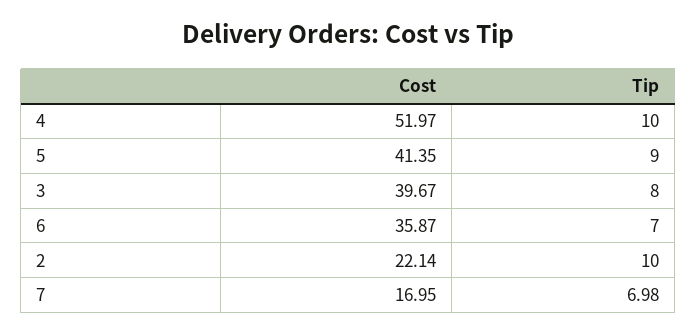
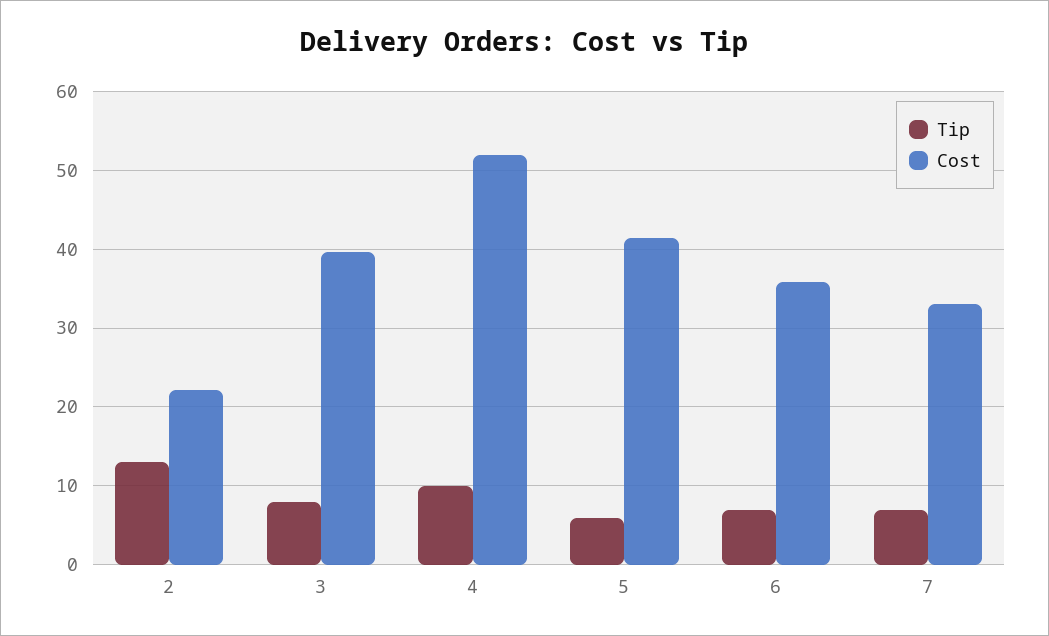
  {
    "Cost": {
      "4": 51.97,
      "5": 41.35,
      "3": 39.67,
      "6": 35.87,
      "2": 22.14,
-     "7": 16.95
+     "7": 33
    },
    "Tip": {
      "4": 10,
-     "5": 9,
+     "5": 6,
      "3": 8,
      "6": 7,
-     "2": 10,
+     "2": 13,
      "7": 6.98
    }
  }

